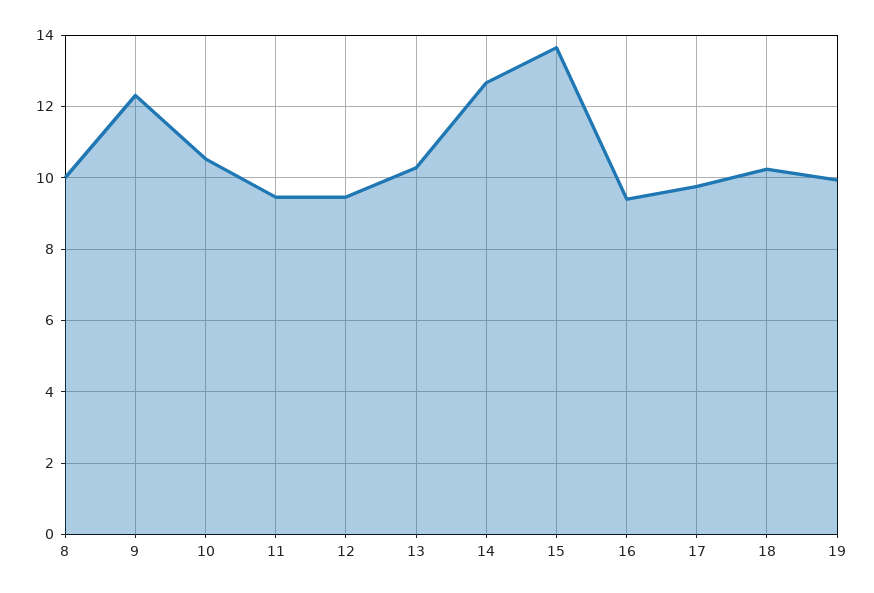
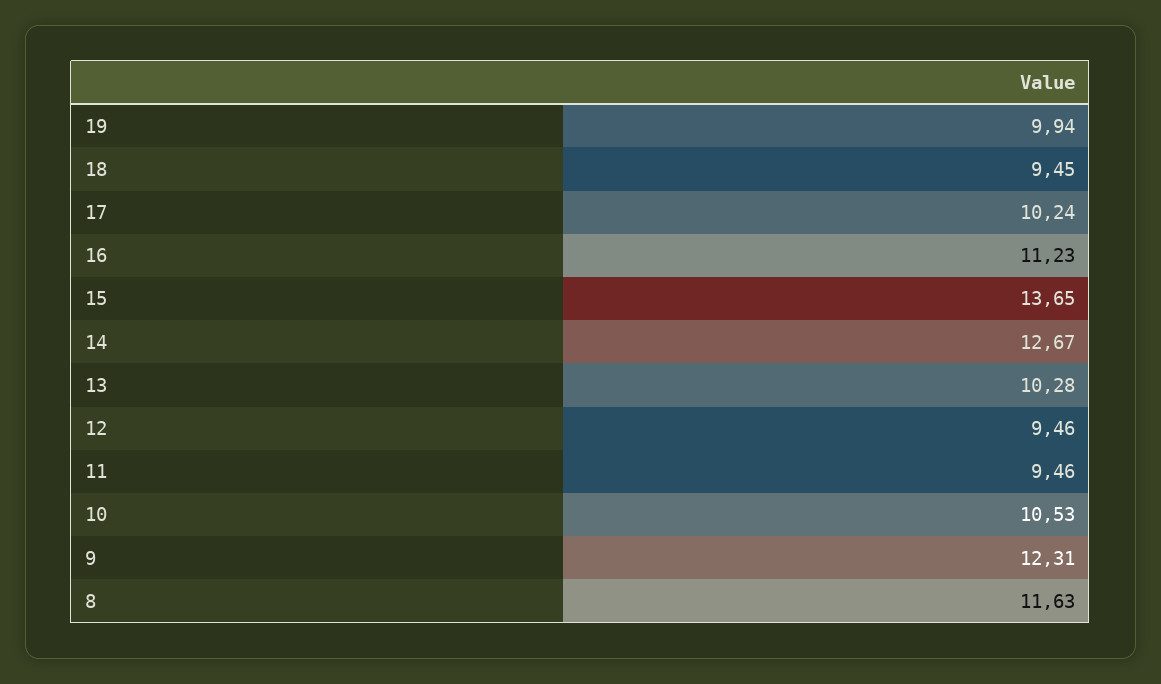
  {
-   "8": 10,
+   "8": 11.63,
    "9": 12.31,
    "10": 10.53,
    "11": 9.46,
    "12": 9.46,
    "13": 10.28,
    "14": 12.67,
    "15": 13.65,
-   "16": 9.4,
+   "16": 11.23,
-   "17": 9.8,
+   "17": 10.24,
-   "18": 10.2,
+   "18": 9.45,
    "19": 9.94
  }

